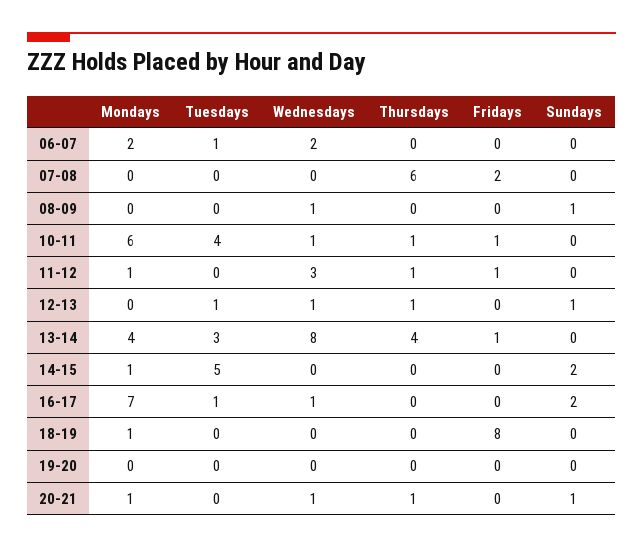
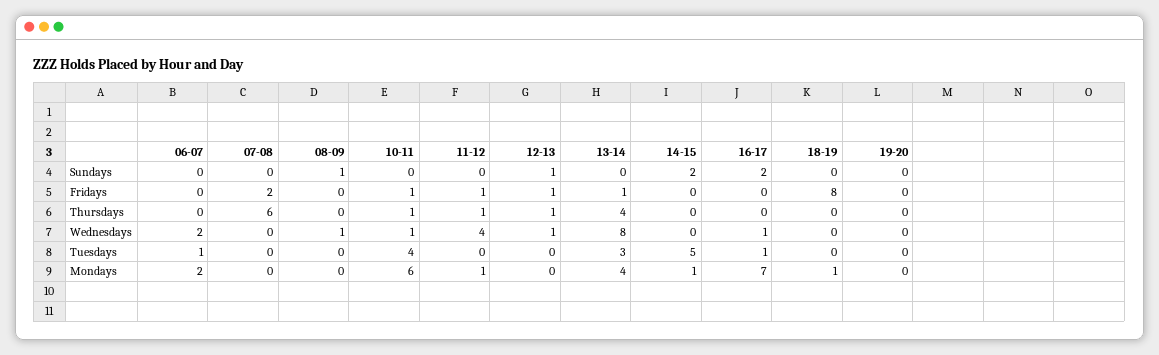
  {
    "Mondays": {
      "06-07": 2,
      "07-08": 0,
      "08-09": 0,
      "10-11": 6,
      "11-12": 1,
      "12-13": 0,
      "13-14": 4,
      "14-15": 1,
      "16-17": 7,
      "18-19": 1,
-     "19-20": 0,
+     "19-20": 0
-     "20-21": 1
    },
    "Tuesdays": {
      "06-07": 1,
      "07-08": 0,
      "08-09": 0,
      "10-11": 4,
      "11-12": 0,
-     "12-13": 1,
+     "12-13": 0,
      "13-14": 3,
      "14-15": 5,
      "16-17": 1,
      "18-19": 0,
-     "19-20": 0,
+     "19-20": 0
-     "20-21": 0
    },
    "Wednesdays": {
      "06-07": 2,
      "07-08": 0,
      "08-09": 1,
      "10-11": 1,
-     "11-12": 3,
+     "11-12": 4,
      "12-13": 1,
      "13-14": 8,
      "14-15": 0,
      "16-17": 1,
      "18-19": 0,
-     "19-20": 0,
+     "19-20": 0
-     "20-21": 1
    },
    "Thursdays": {
      "06-07": 0,
      "07-08": 6,
      "08-09": 0,
      "10-11": 1,
      "11-12": 1,
      "12-13": 1,
      "13-14": 4,
      "14-15": 0,
      "16-17": 0,
      "18-19": 0,
-     "19-20": 0,
+     "19-20": 0
-     "20-21": 1
    },
    "Fridays": {
      "06-07": 0,
      "07-08": 2,
      "08-09": 0,
      "10-11": 1,
      "11-12": 1,
-     "12-13": 0,
+     "12-13": 1,
      "13-14": 1,
      "14-15": 0,
      "16-17": 0,
      "18-19": 8,
-     "19-20": 0,
+     "19-20": 0
-     "20-21": 0
    },
    "Sundays": {
      "06-07": 0,
      "07-08": 0,
      "08-09": 1,
      "10-11": 0,
      "11-12": 0,
      "12-13": 1,
      "13-14": 0,
      "14-15": 2,
      "16-17": 2,
      "18-19": 0,
-     "19-20": 0,
+     "19-20": 0
-     "20-21": 1
    }
  }

